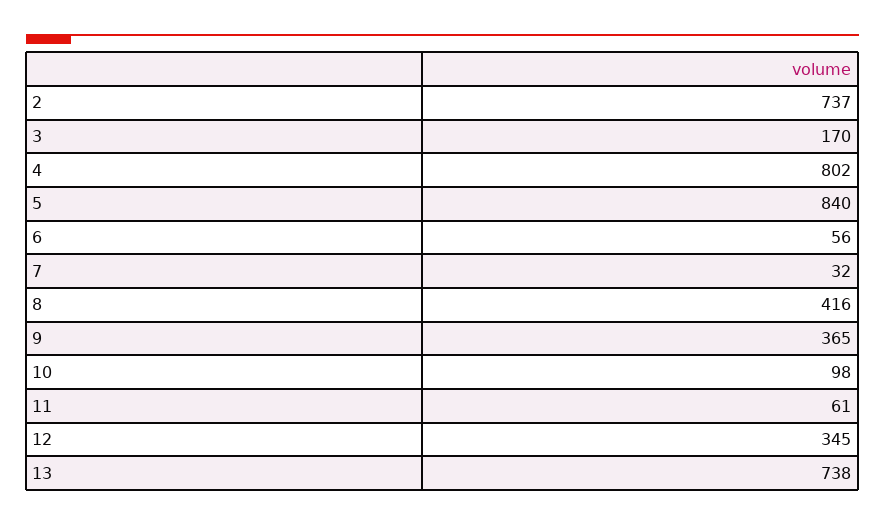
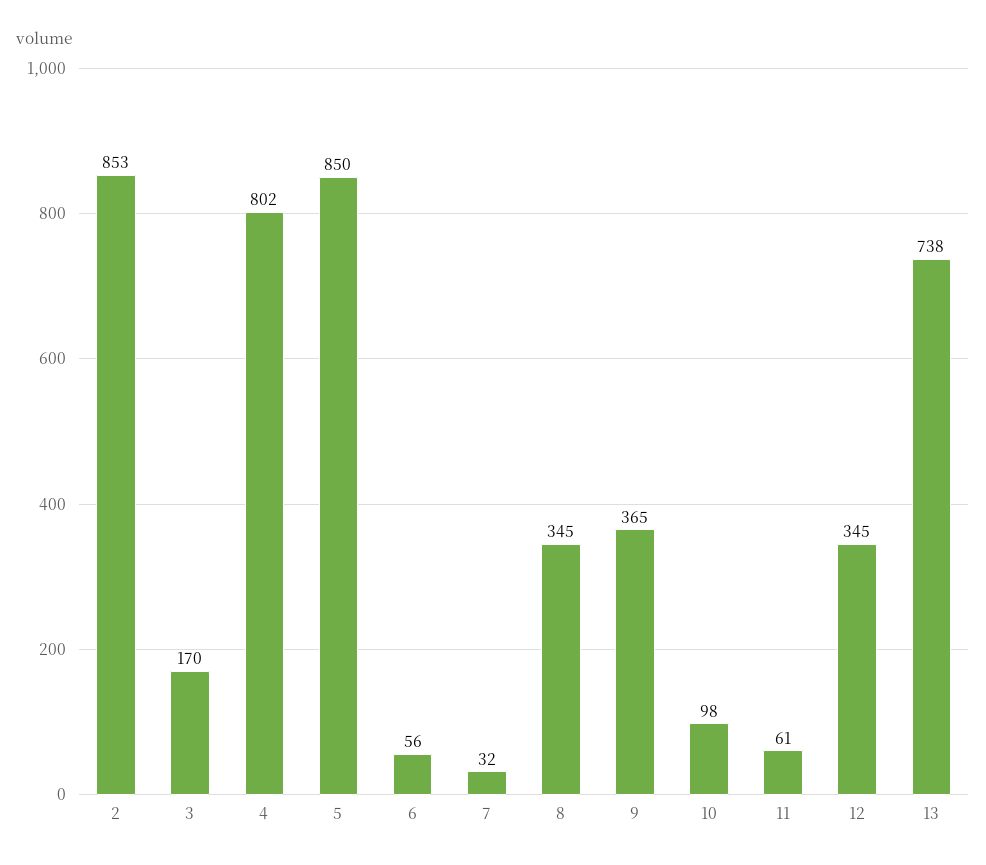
  {
-   "2": 737,
+   "2": 853,
    "3": 170,
    "4": 802,
-   "5": 840,
+   "5": 850,
    "6": 56,
    "7": 32,
-   "8": 416,
+   "8": 345,
    "9": 365,
    "10": 98,
    "11": 61,
    "12": 345,
    "13": 738
  }

